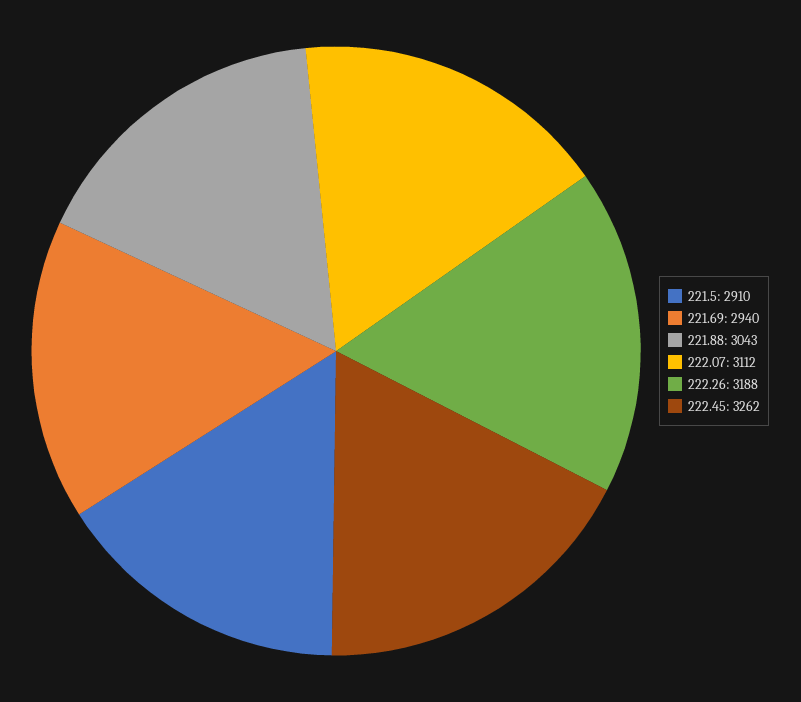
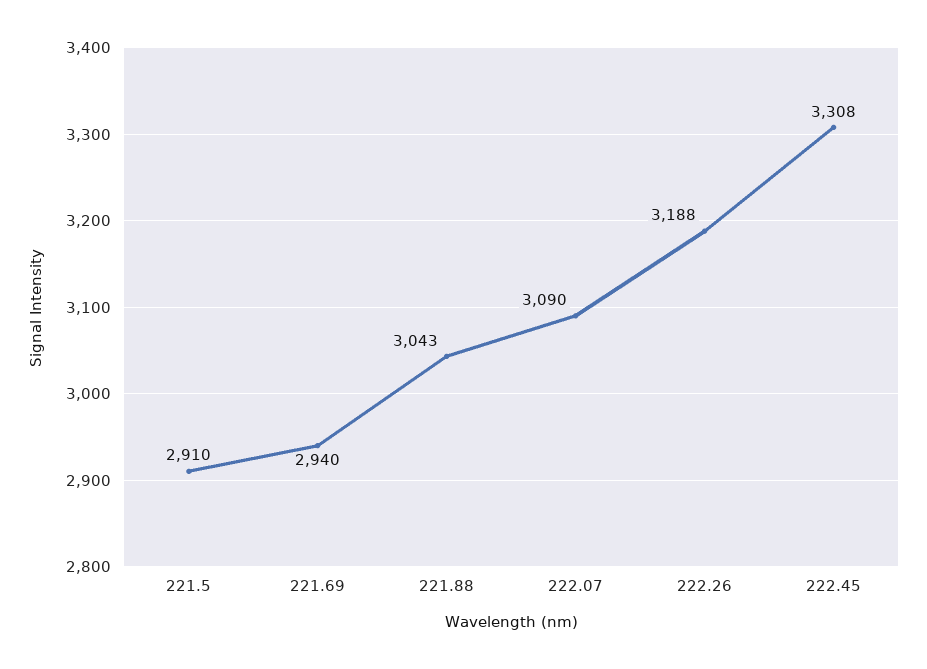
  {
    "221.5": 2910,
    "221.69": 2940,
    "221.88": 3043,
-   "222.07": 3112,
+   "222.07": 3090,
    "222.26": 3188,
-   "222.45": 3262
+   "222.45": 3308
  }

